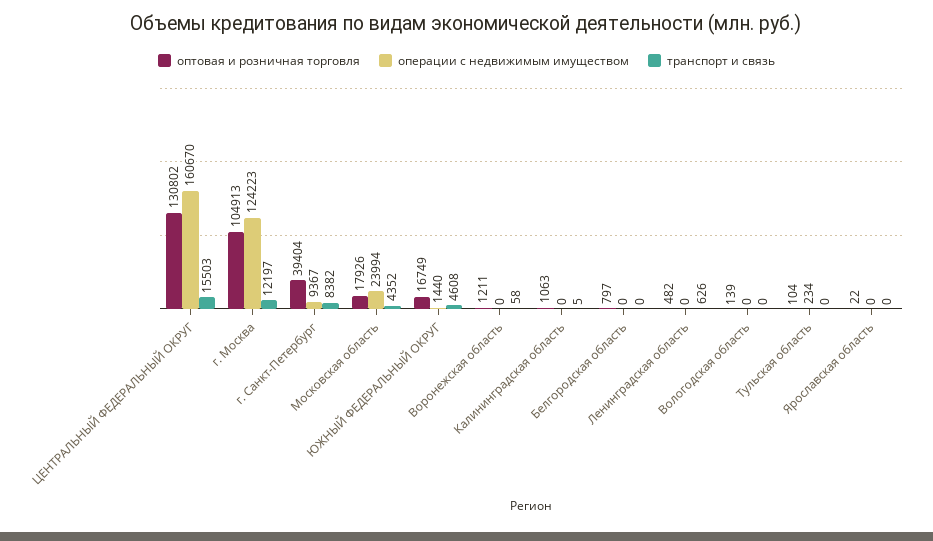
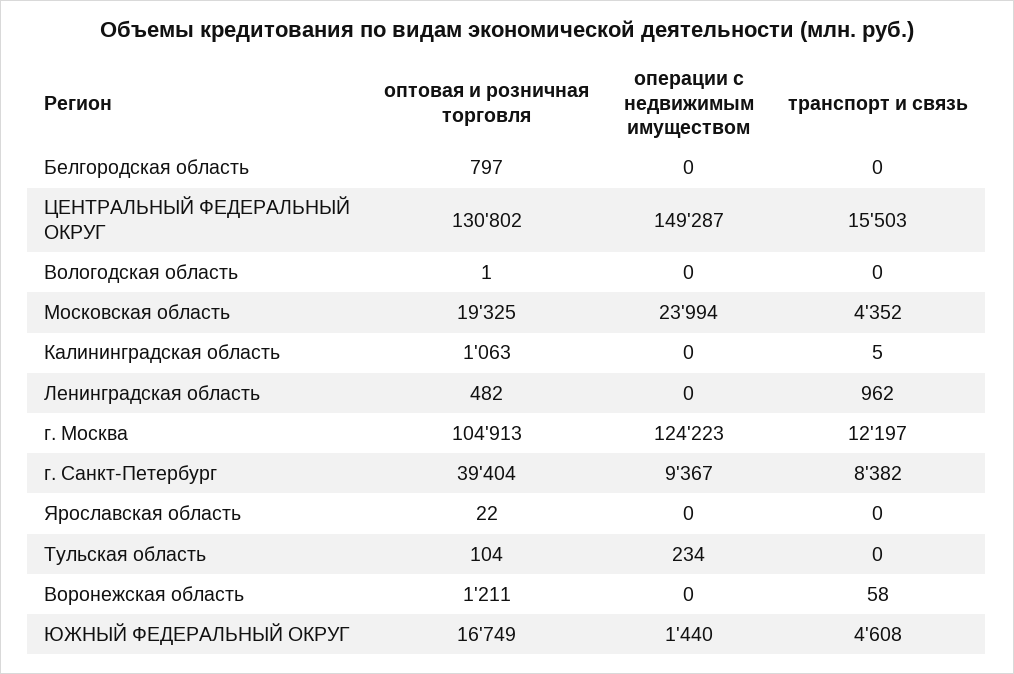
  {
    "оптовая и розничная торговля": {
      "ЦЕНТРАЛЬНЫЙ ФЕДЕРАЛЬНЫЙ ОКРУГ": 130802,
      "г. Москва": 104913,
      "г. Санкт-Петербург": 39404,
-     "Московская область": 17926,
+     "Московская область": 19325,
      "ЮЖНЫЙ ФЕДЕРАЛЬНЫЙ ОКРУГ": 16749,
      "Воронежская область": 1211,
      "Калининградская область": 1063,
      "Белгородская область": 797,
      "Ленинградская область": 482,
-     "Вологодская область": 139,
+     "Вологодская область": 1,
      "Тульская область": 104,
      "Ярославская область": 22
    },
    "операции с недвижимым имуществом": {
-     "ЦЕНТРАЛЬНЫЙ ФЕДЕРАЛЬНЫЙ ОКРУГ": 160670,
+     "ЦЕНТРАЛЬНЫЙ ФЕДЕРАЛЬНЫЙ ОКРУГ": 149287,
      "г. Москва": 124223,
      "г. Санкт-Петербург": 9367,
      "Московская область": 23994,
      "ЮЖНЫЙ ФЕДЕРАЛЬНЫЙ ОКРУГ": 1440,
      "Воронежская область": 0,
      "Калининградская область": 0,
      "Белгородская область": 0,
      "Ленинградская область": 0,
      "Вологодская область": 0,
      "Тульская область": 234,
      "Ярославская область": 0
    },
    "транспорт и связь": {
      "ЦЕНТРАЛЬНЫЙ ФЕДЕРАЛЬНЫЙ ОКРУГ": 15503,
      "г. Москва": 12197,
      "г. Санкт-Петербург": 8382,
      "Московская область": 4352,
      "ЮЖНЫЙ ФЕДЕРАЛЬНЫЙ ОКРУГ": 4608,
      "Воронежская область": 58,
      "Калининградская область": 5,
      "Белгородская область": 0,
-     "Ленинградская область": 626,
+     "Ленинградская область": 962,
      "Вологодская область": 0,
      "Тульская область": 0,
      "Ярославская область": 0
    }
  }

